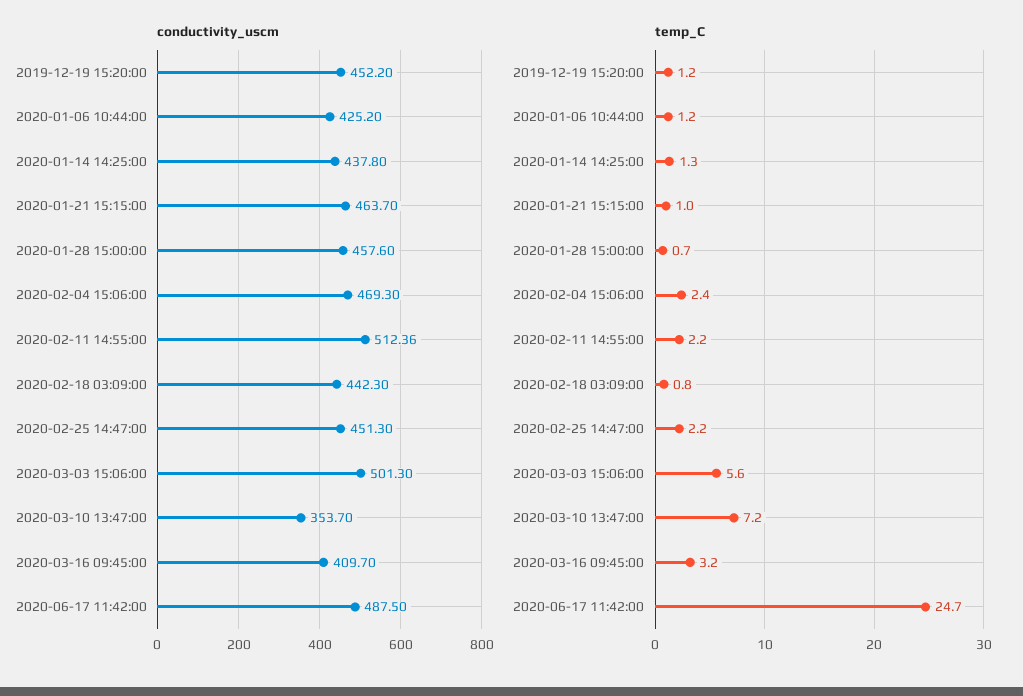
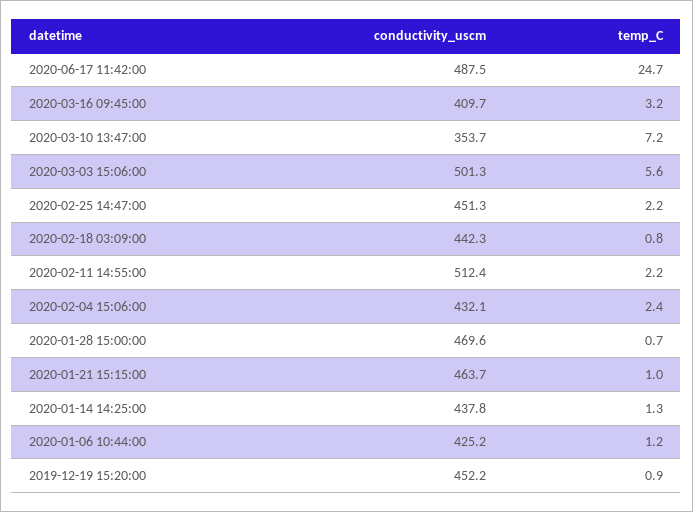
  {
    "conductivity_uscm": {
      "2019-12-19 15:20:00": 452.2,
      "2020-01-06 10:44:00": 425.2,
      "2020-01-14 14:25:00": 437.8,
      "2020-01-21 15:15:00": 463.7,
-     "2020-01-28 15:00:00": 457.6,
+     "2020-01-28 15:00:00": 469.6,
-     "2020-02-04 15:06:00": 469.3,
+     "2020-02-04 15:06:00": 432.1,
      "2020-02-11 14:55:00": 512.36,
      "2020-02-18 03:09:00": 442.3,
      "2020-02-25 14:47:00": 451.3,
      "2020-03-03 15:06:00": 501.3,
      "2020-03-10 13:47:00": 353.7,
      "2020-03-16 09:45:00": 409.7,
      "2020-06-17 11:42:00": 487.5
    },
    "temp_C": {
-     "2019-12-19 15:20:00": 1.2,
+     "2019-12-19 15:20:00": 0.9,
      "2020-01-06 10:44:00": 1.2,
      "2020-01-14 14:25:00": 1.3,
      "2020-01-21 15:15:00": 1,
      "2020-01-28 15:00:00": 0.7,
      "2020-02-04 15:06:00": 2.4,
      "2020-02-11 14:55:00": 2.2,
      "2020-02-18 03:09:00": 0.8,
      "2020-02-25 14:47:00": 2.2,
      "2020-03-03 15:06:00": 5.6,
      "2020-03-10 13:47:00": 7.2,
      "2020-03-16 09:45:00": 3.2,
      "2020-06-17 11:42:00": 24.7
    }
  }

